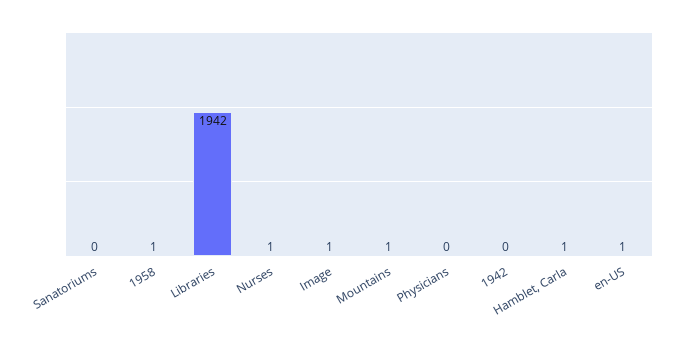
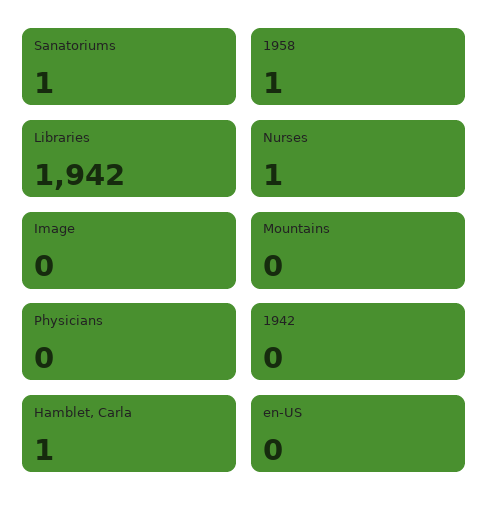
  {
-   "Sanatoriums": 0,
+   "Sanatoriums": 1,
    "1958": 1,
    "Libraries": 1942,
    "Nurses": 1,
-   "Image": 1,
+   "Image": 0,
-   "Mountains": 1,
+   "Mountains": 0,
    "Physicians": 0,
    "1942": 0,
    "Hamblet, Carla": 1,
-   "en-US": 1
+   "en-US": 0
  }

